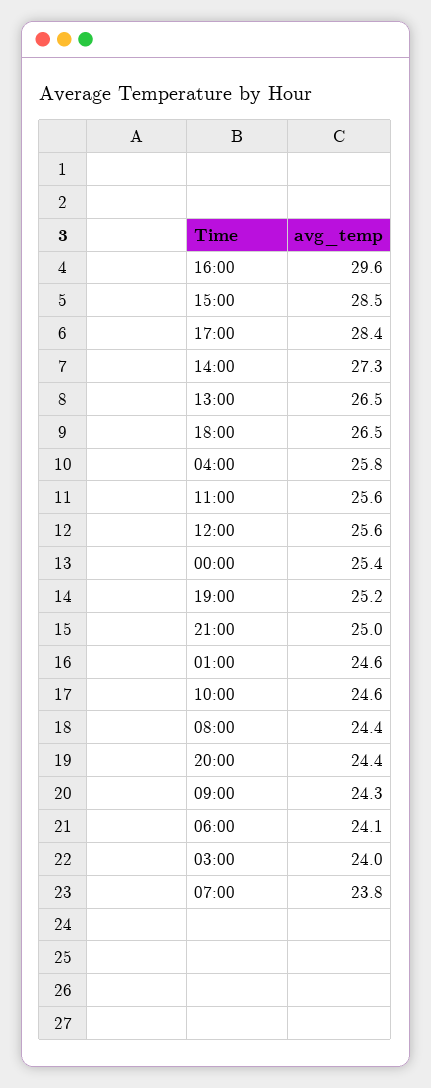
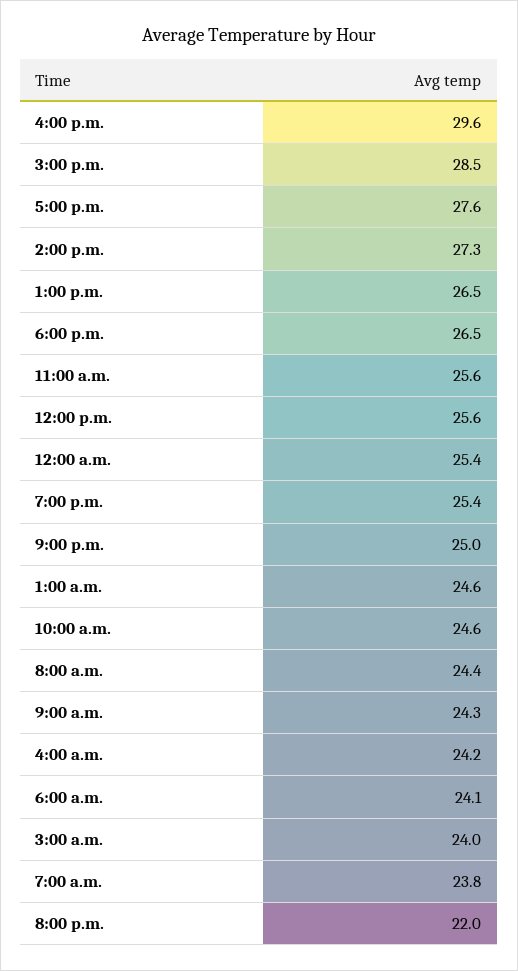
  {
    "16:00": 29.6,
    "15:00": 28.5,
-   "17:00": 28.4,
+   "17:00": 27.6,
    "14:00": 27.3,
    "13:00": 26.5,
    "18:00": 26.5,
-   "04:00": 25.8,
+   "04:00": 24.2,
    "11:00": 25.6,
    "12:00": 25.6,
    "00:00": 25.4,
-   "19:00": 25.2,
+   "19:00": 25.4,
    "21:00": 25,
    "01:00": 24.6,
    "10:00": 24.6,
    "08:00": 24.4,
-   "20:00": 24.4,
+   "20:00": 22,
    "09:00": 24.3,
    "06:00": 24.1,
    "03:00": 24,
    "07:00": 23.8
  }

